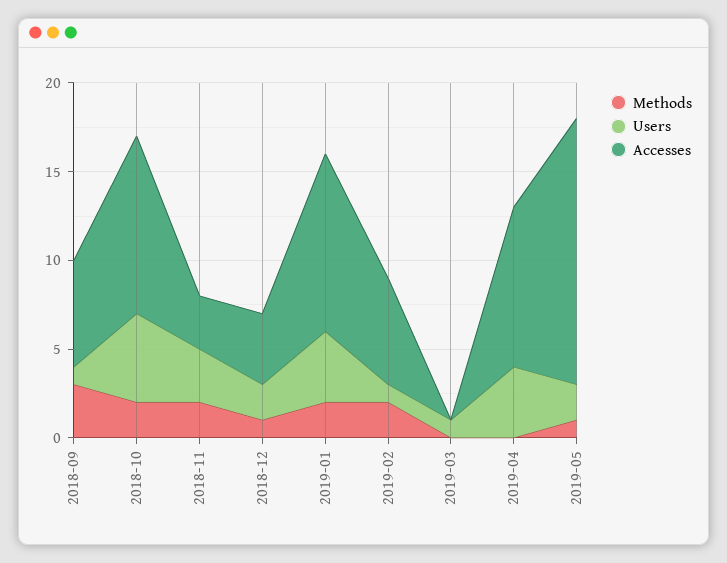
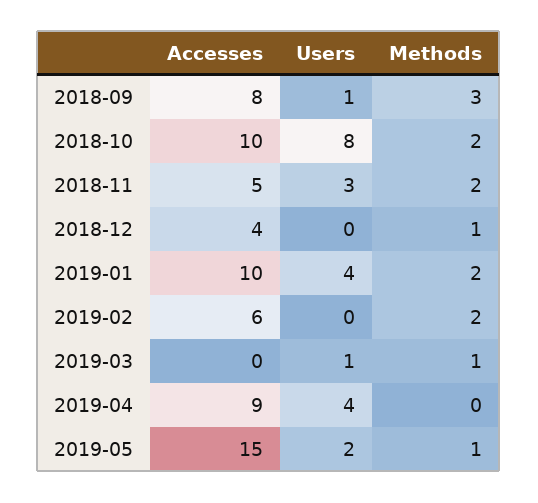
  {
    "Methods": {
      "2018-09": 3,
      "2018-10": 2,
      "2018-11": 2,
      "2018-12": 1,
      "2019-01": 2,
      "2019-02": 2,
-     "2019-03": 0,
+     "2019-03": 1,
      "2019-04": 0,
      "2019-05": 1
    },
    "Users": {
      "2018-09": 1,
-     "2018-10": 5,
+     "2018-10": 8,
      "2018-11": 3,
-     "2018-12": 2,
+     "2018-12": 0,
      "2019-01": 4,
-     "2019-02": 1,
+     "2019-02": 0,
      "2019-03": 1,
      "2019-04": 4,
      "2019-05": 2
    },
    "Accesses": {
-     "2018-09": 6,
+     "2018-09": 8,
      "2018-10": 10,
-     "2018-11": 3,
+     "2018-11": 5,
      "2018-12": 4,
      "2019-01": 10,
      "2019-02": 6,
      "2019-03": 0,
      "2019-04": 9,
      "2019-05": 15
    }
  }

